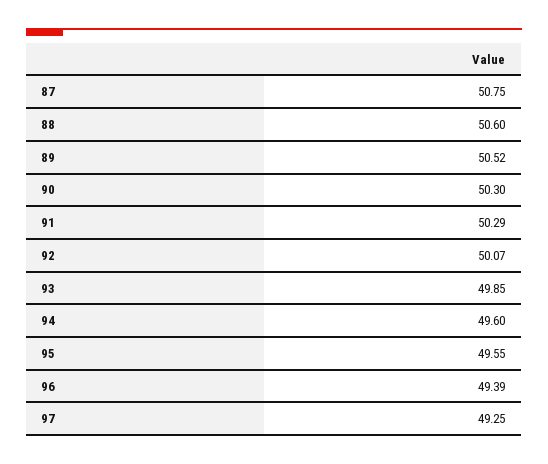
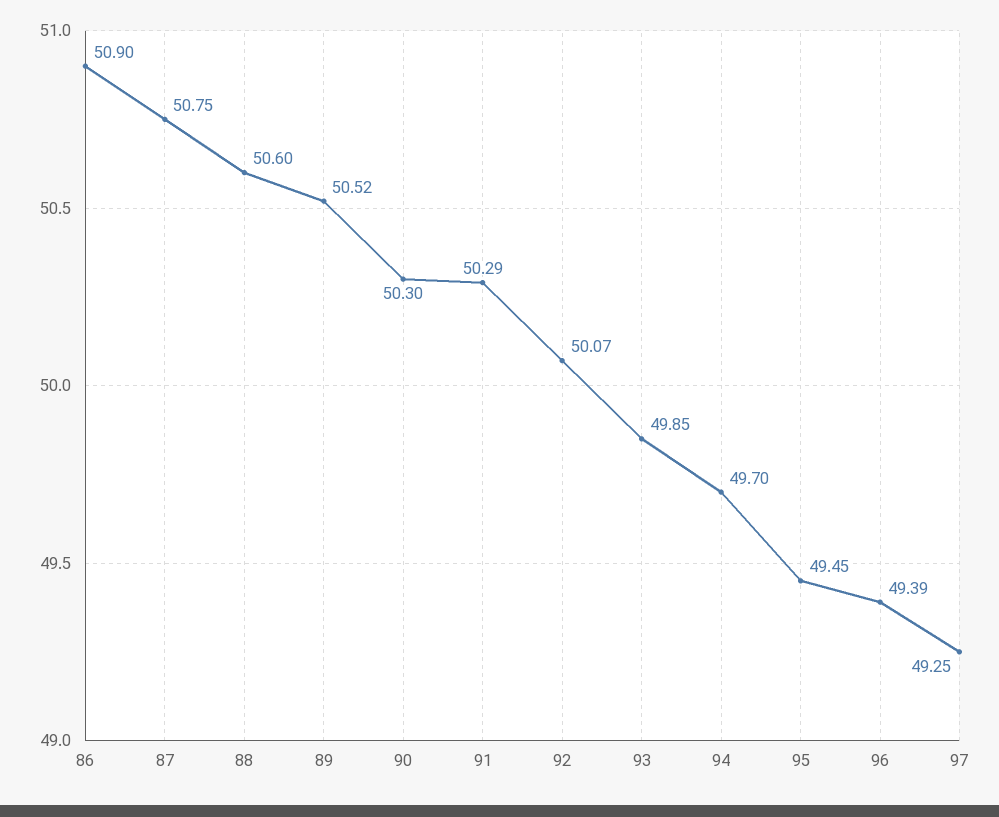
  {
    "87": 50.75,
    "88": 50.6,
    "89": 50.52,
    "90": 50.3,
    "91": 50.29,
    "92": 50.07,
    "93": 49.85,
-   "94": 49.6,
+   "94": 49.7,
-   "95": 49.55,
+   "95": 49.45,
    "96": 49.39,
-   "97": 49.25
+   "97": 49.25,
+   "86": 50.9
  }

